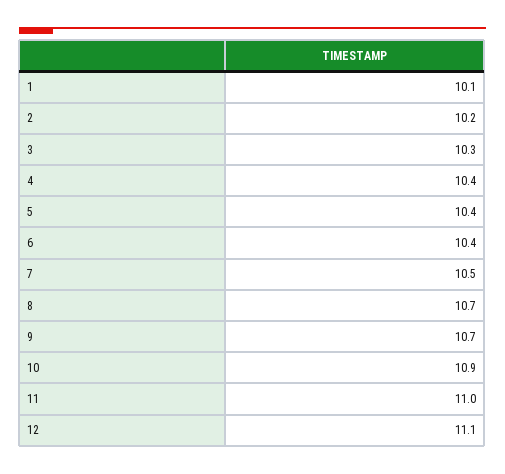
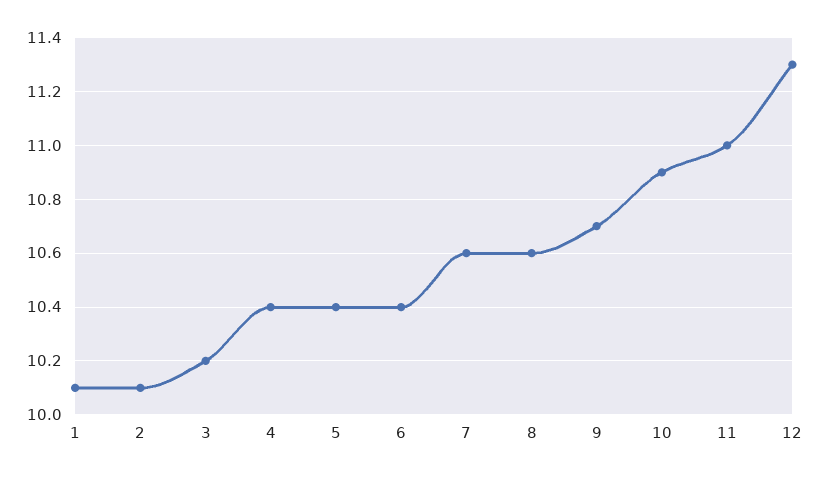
  {
    "1": 10.1,
-   "2": 10.2,
+   "2": 10.1,
-   "3": 10.3,
+   "3": 10.2,
    "4": 10.4,
    "5": 10.4,
    "6": 10.4,
-   "7": 10.5,
+   "7": 10.6,
-   "8": 10.7,
+   "8": 10.6,
    "9": 10.7,
    "10": 10.9,
    "11": 11,
-   "12": 11.1
+   "12": 11.3
  }

